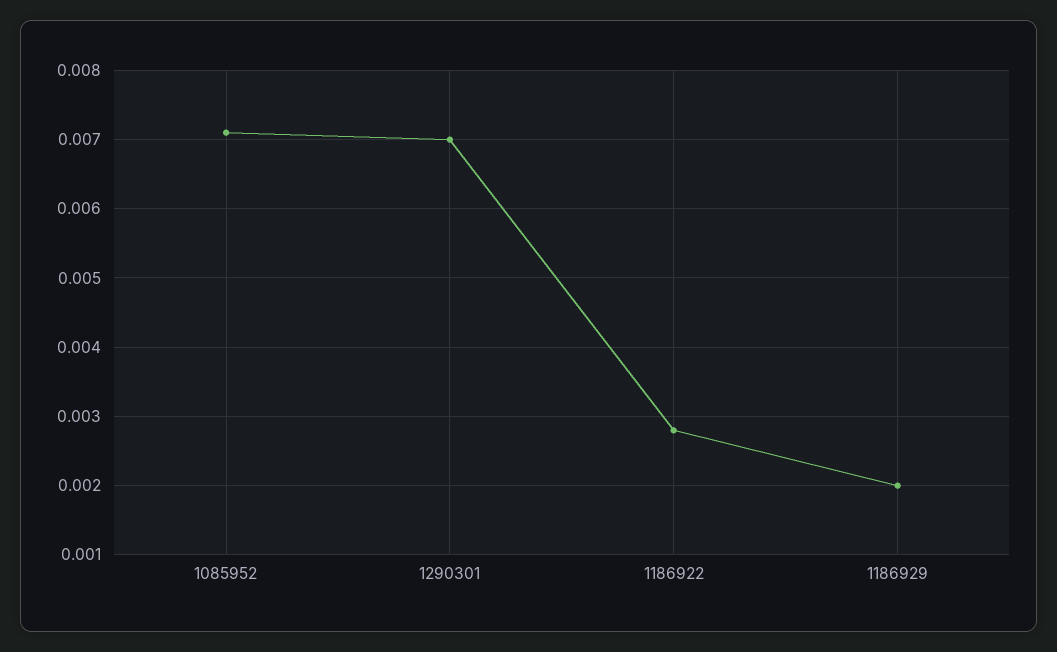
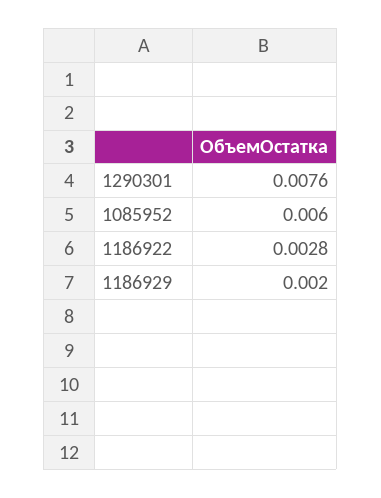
  {
-   "1085952": 0.0071,
+   "1085952": 0.006,
-   "1290301": 0.007,
+   "1290301": 0.0076,
    "1186922": 0.0028,
    "1186929": 0.002
  }

